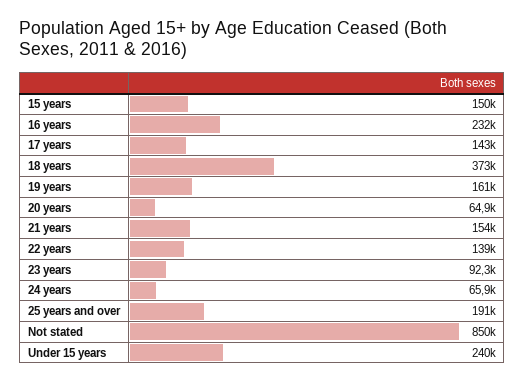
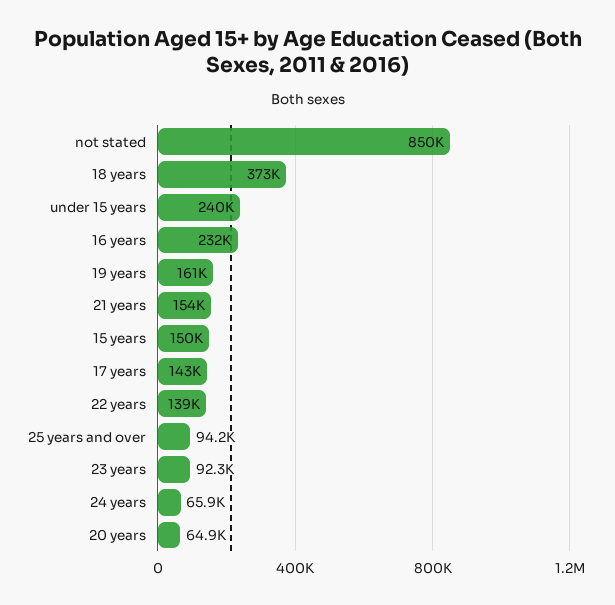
  {
    "15 years": 150000,
    "16 years": 232000,
    "17 years": 143000,
    "18 years": 373000,
    "19 years": 161000,
    "20 years": 64900,
    "21 years": 154000,
    "22 years": 139000,
    "23 years": 92300,
    "24 years": 65900,
-   "25 years and over": 191000,
+   "25 years and over": 94200,
    "Not stated": 850000,
    "Under 15 years": 240000
  }

